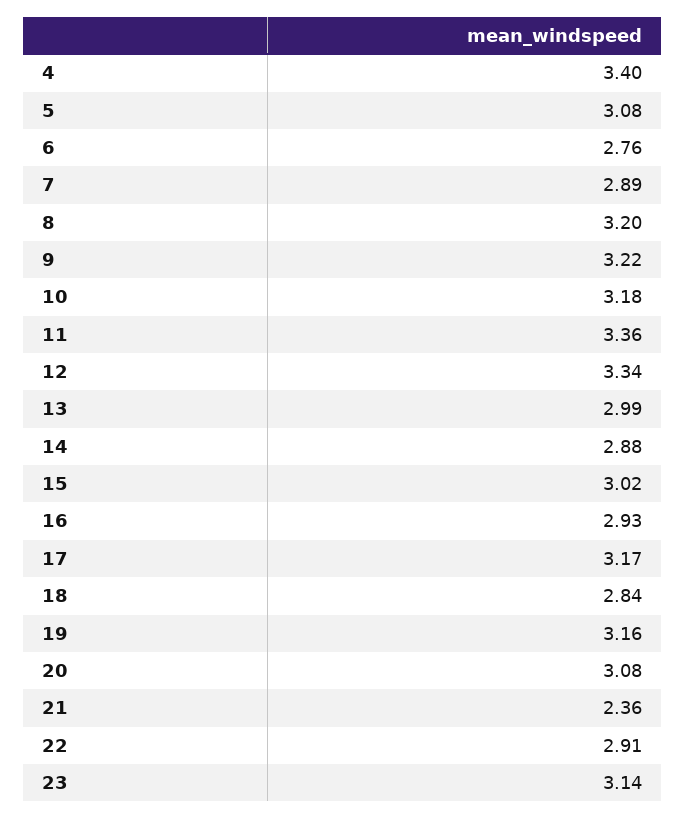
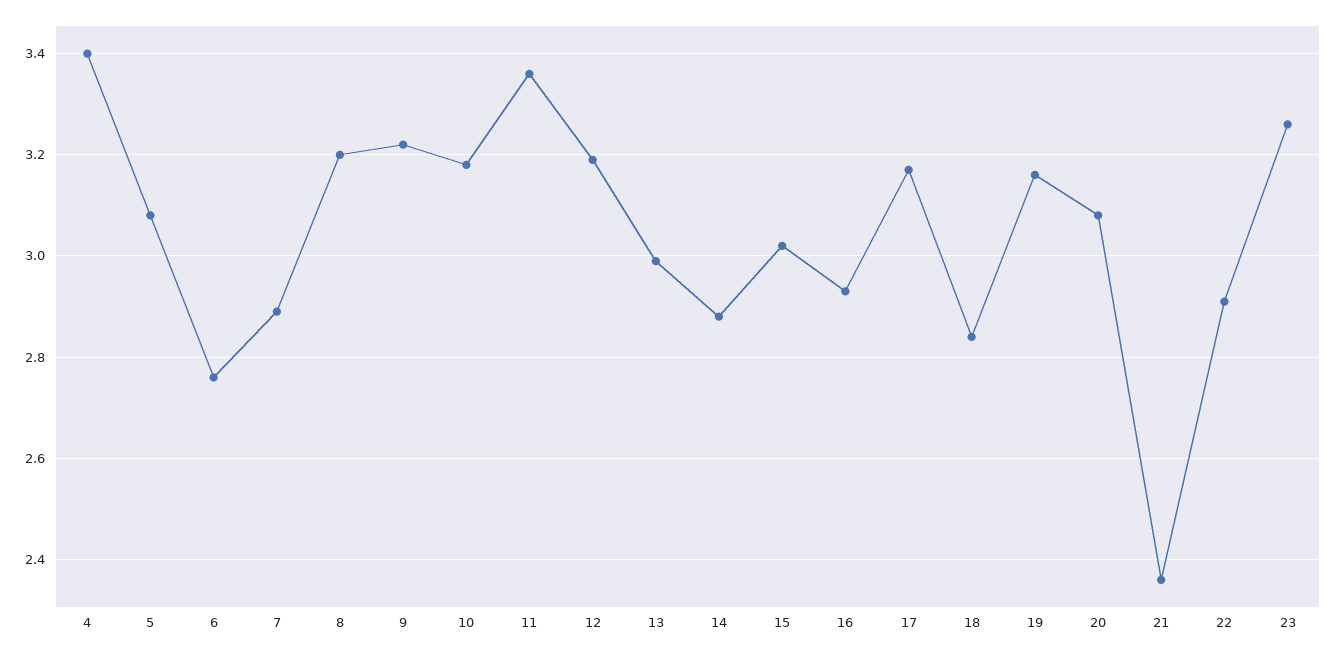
  {
    "4": 3.4,
    "5": 3.08,
    "6": 2.76,
    "7": 2.89,
    "8": 3.2,
    "9": 3.22,
    "10": 3.18,
    "11": 3.36,
-   "12": 3.34,
+   "12": 3.2,
    "13": 2.99,
    "14": 2.88,
    "15": 3.02,
    "16": 2.93,
    "17": 3.17,
    "18": 2.84,
    "19": 3.16,
    "20": 3.08,
    "21": 2.36,
    "22": 2.91,
-   "23": 3.14
+   "23": 3.25
  }

